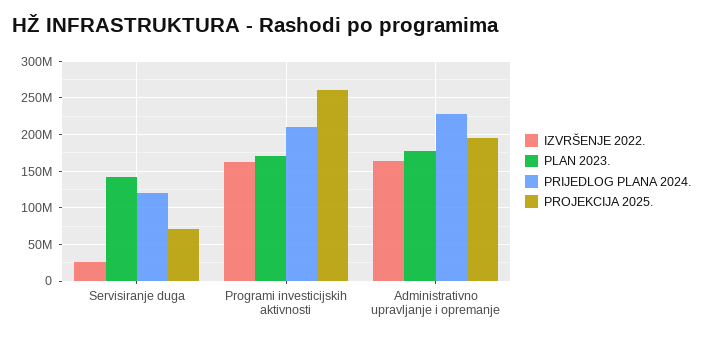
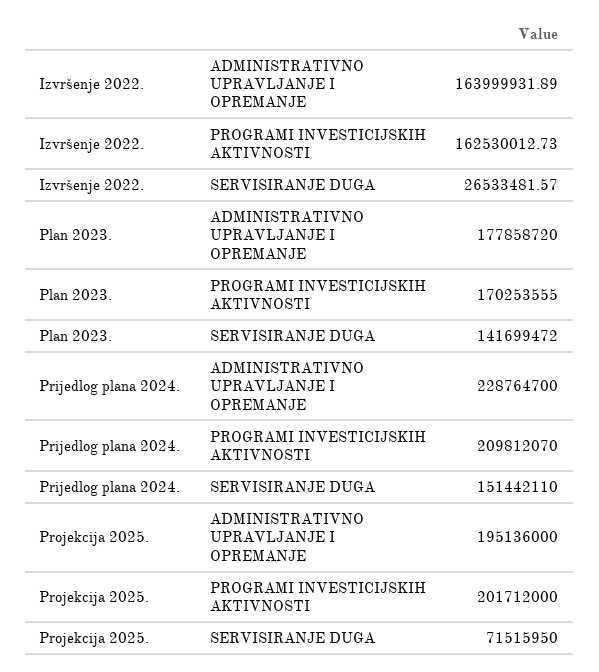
  {
    "IZVRŠENJE 2022.": {
      "Servisiranje duga": 26533481.57,
      "Programi investicijskih aktivnosti": 162530012.73,
      "Administrativno upravljanje i opremanje": 163999931.89
    },
    "PLAN 2023.": {
      "Servisiranje duga": 141699472,
      "Programi investicijskih aktivnosti": 170253555,
      "Administrativno upravljanje i opremanje": 177858720
    },
    "PRIJEDLOG PLANA 2024.": {
-     "Servisiranje duga": 120000000,
+     "Servisiranje duga": 151442110,
      "Programi investicijskih aktivnosti": 209812070,
      "Administrativno upravljanje i opremanje": 228764700
    },
    "PROJEKCIJA 2025.": {
      "Servisiranje duga": 71515950,
-     "Programi investicijskih aktivnosti": 260000000,
+     "Programi investicijskih aktivnosti": 201712000,
      "Administrativno upravljanje i opremanje": 195136000
    }
  }

